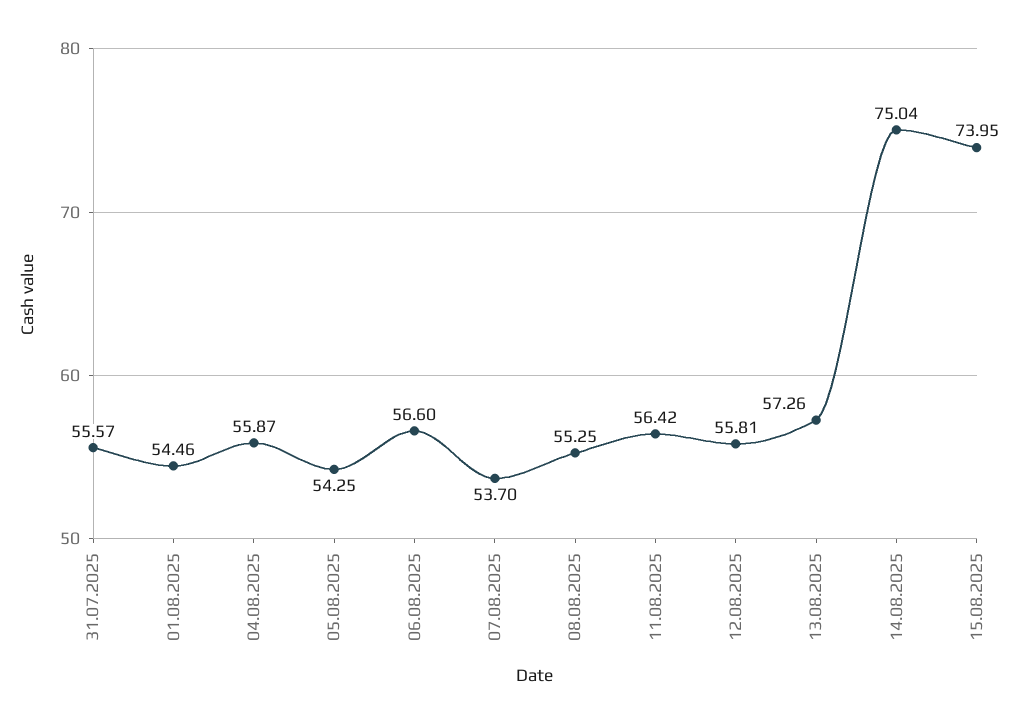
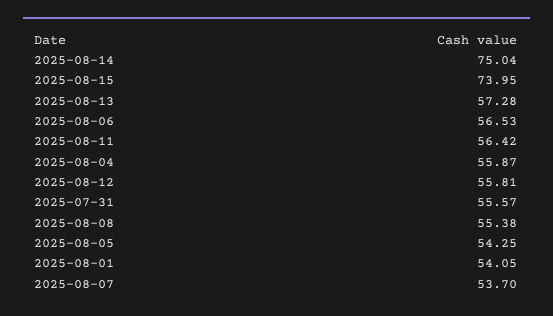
  {
    "31.07.2025": 55.57,
-   "01.08.2025": 54.46,
+   "01.08.2025": 54.05,
    "04.08.2025": 55.87,
    "05.08.2025": 54.25,
-   "06.08.2025": 56.6,
+   "06.08.2025": 56.53,
    "07.08.2025": 53.7,
-   "08.08.2025": 55.25,
+   "08.08.2025": 55.38,
    "11.08.2025": 56.42,
    "12.08.2025": 55.81,
-   "13.08.2025": 57.26,
+   "13.08.2025": 57.28,
    "14.08.2025": 75.04,
    "15.08.2025": 73.95
  }

